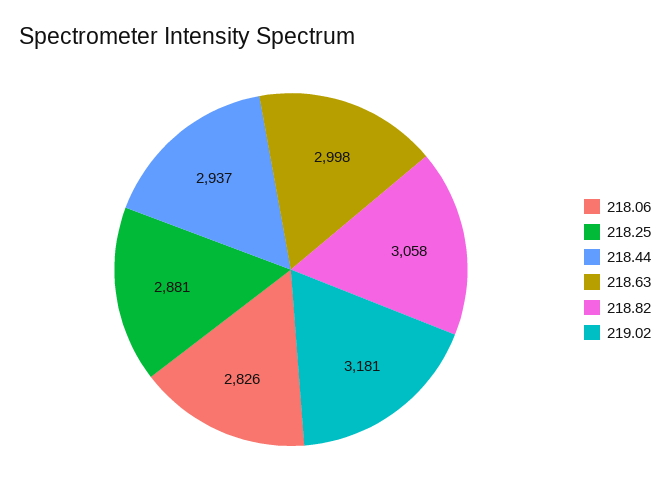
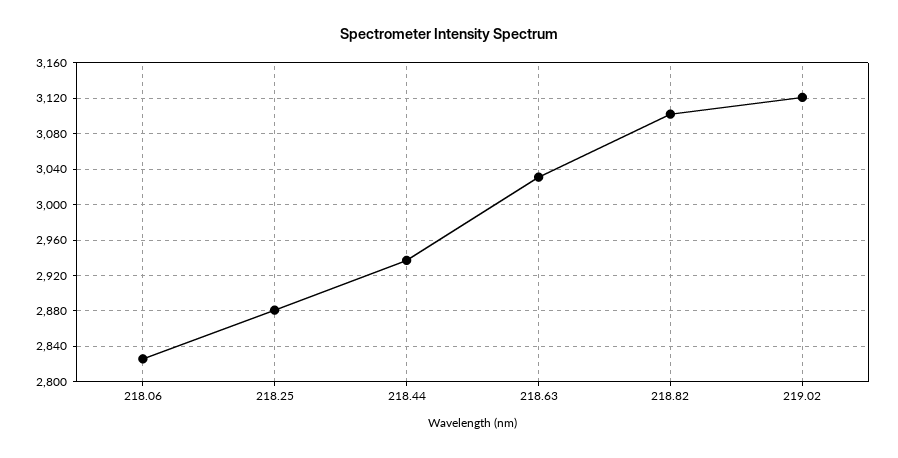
  {
    "218.06": 2826,
    "218.25": 2881,
    "218.44": 2937,
-   "218.63": 2998,
+   "218.63": 3030,
-   "218.82": 3058,
+   "218.82": 3100,
-   "219.02": 3181
+   "219.02": 3120
  }

